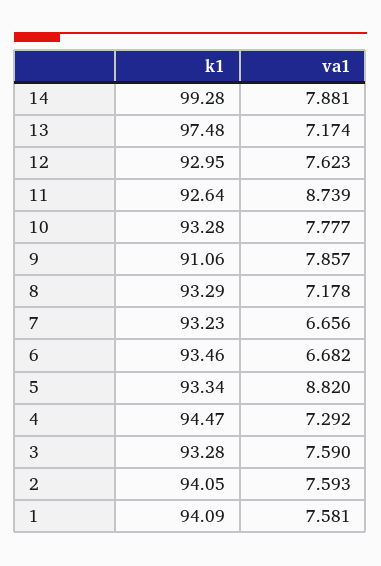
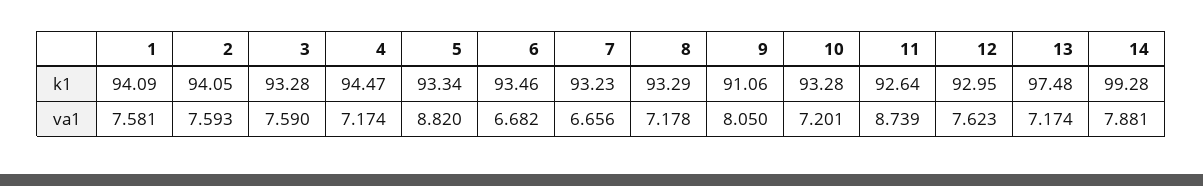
  {
    "k1": {
      "14": 99.28,
      "13": 97.48,
      "12": 92.95,
      "11": 92.64,
      "10": 93.28,
      "9": 91.06,
      "8": 93.29,
      "7": 93.23,
      "6": 93.46,
      "5": 93.34,
      "4": 94.47,
      "3": 93.28,
      "2": 94.05,
      "1": 94.09
    },
    "va1": {
      "14": 7.881,
      "13": 7.174,
      "12": 7.623,
      "11": 8.739,
-     "10": 7.777,
+     "10": 7.201,
-     "9": 7.857,
+     "9": 8.05,
      "8": 7.178,
      "7": 6.656,
      "6": 6.682,
      "5": 8.82,
-     "4": 7.292,
+     "4": 7.174,
      "3": 7.59,
      "2": 7.593,
      "1": 7.581
    }
  }

